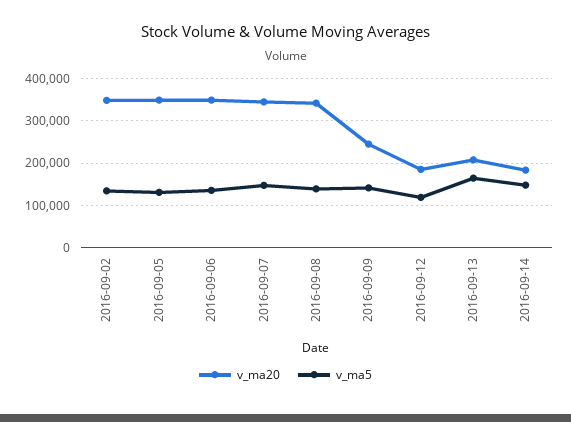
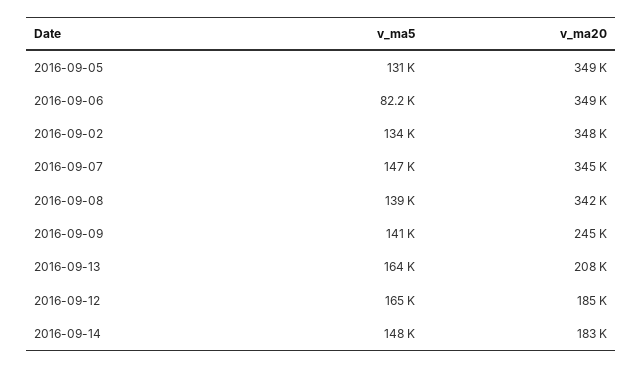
  {
    "v_ma20": {
      "2016-09-02": 348000,
      "2016-09-05": 349000,
      "2016-09-06": 349000,
      "2016-09-07": 345000,
      "2016-09-08": 342000,
      "2016-09-09": 245000,
      "2016-09-12": 185000,
      "2016-09-13": 208000,
      "2016-09-14": 183000
    },
    "v_ma5": {
      "2016-09-02": 134000,
      "2016-09-05": 131000,
-     "2016-09-06": 140000,
+     "2016-09-06": 82200,
      "2016-09-07": 147000,
      "2016-09-08": 139000,
      "2016-09-09": 141000,
-     "2016-09-12": 120000,
+     "2016-09-12": 165000,
      "2016-09-13": 164000,
      "2016-09-14": 148000
    }
  }

